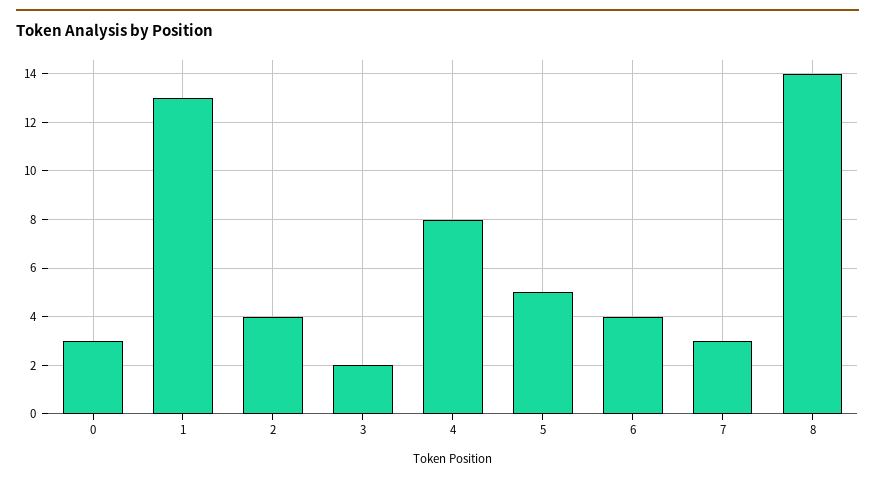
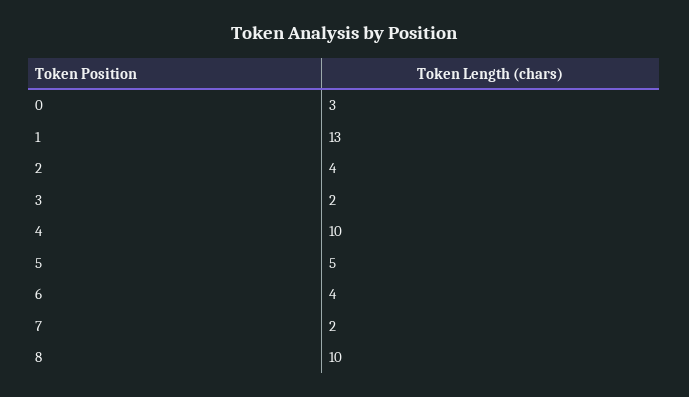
  {
    "0": 3,
    "1": 13,
    "2": 4,
    "3": 2,
-   "4": 8,
+   "4": 10,
    "5": 5,
    "6": 4,
-   "7": 3,
+   "7": 2,
-   "8": 14
+   "8": 10
  }

